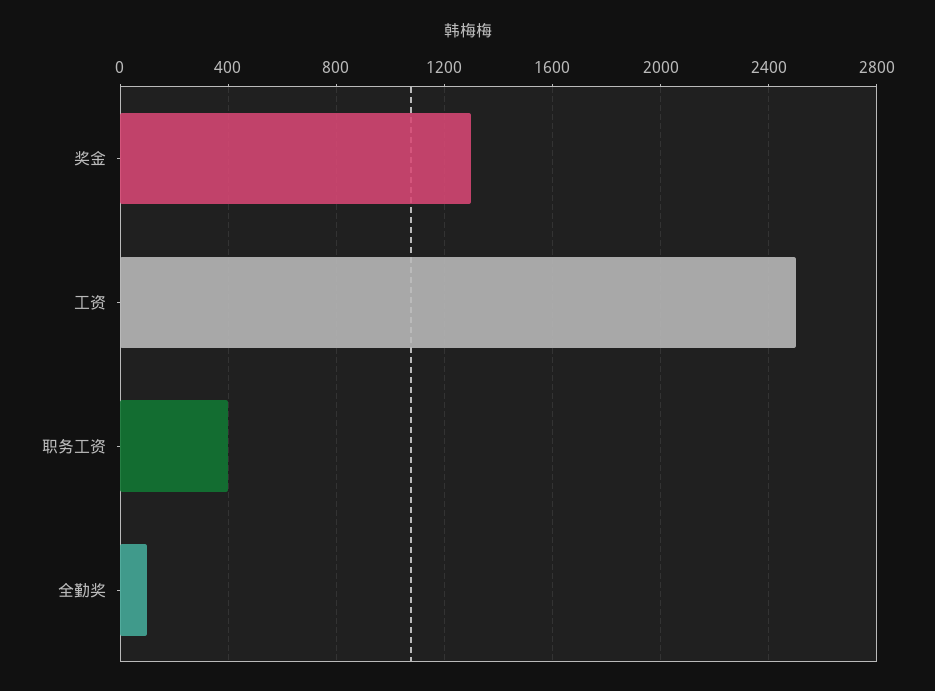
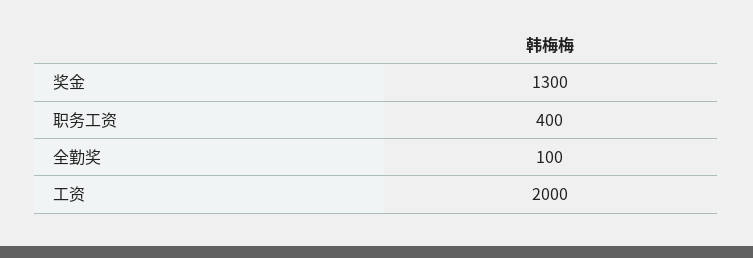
  {
    "奖金": 1300,
-   "工资": 2500,
+   "工资": 2000,
    "职务工资": 400,
    "全勤奖": 100
  }

